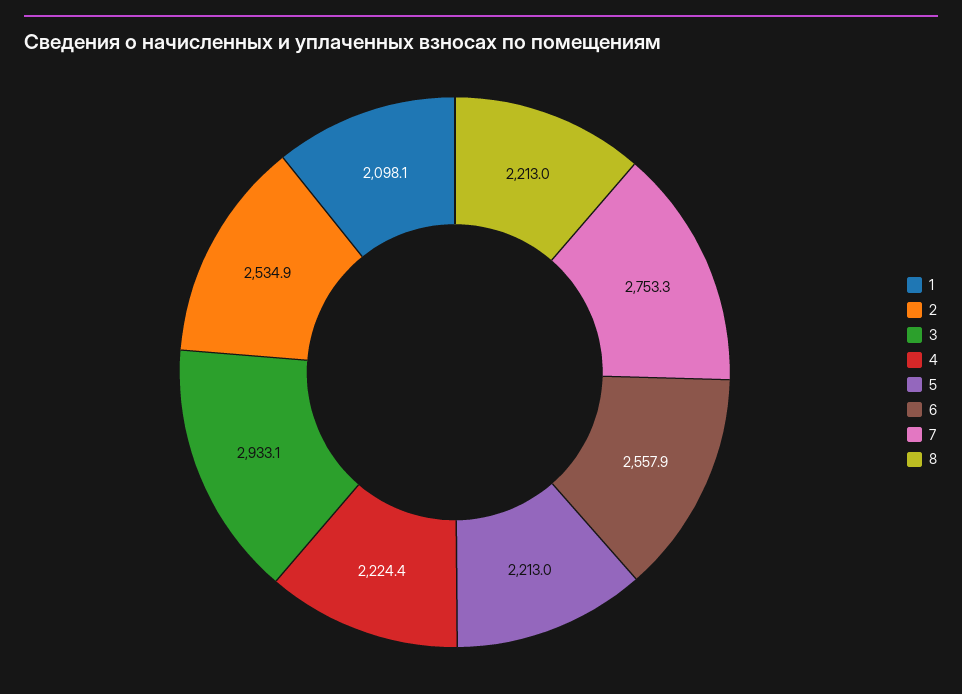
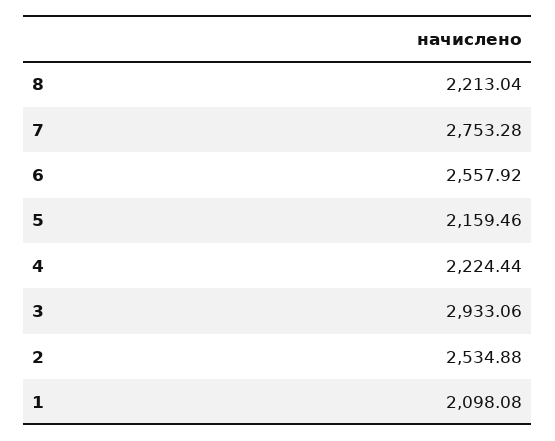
  {
    "1": 2098.08,
    "2": 2534.88,
    "3": 2933.06,
    "4": 2224.44,
-   "5": 2213,
+   "5": 2159.46,
    "6": 2557.92,
    "7": 2753.28,
    "8": 2213.04
  }

